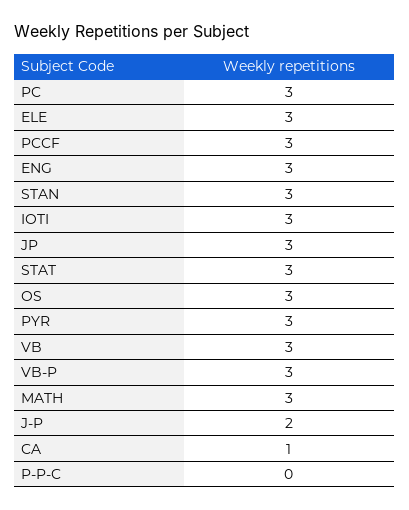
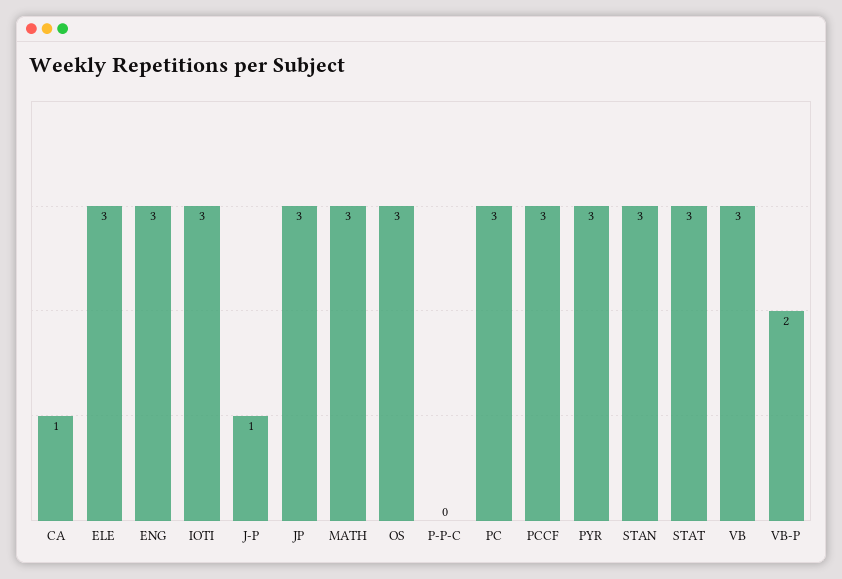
  {
    "PC": 3,
    "ELE": 3,
    "PCCF": 3,
    "ENG": 3,
    "STAN": 3,
    "IOTI": 3,
    "JP": 3,
    "STAT": 3,
    "OS": 3,
    "PYR": 3,
    "VB": 3,
-   "VB-P": 3,
+   "VB-P": 2,
    "MATH": 3,
-   "J-P": 2,
+   "J-P": 1,
    "CA": 1,
    "P-P-C": 0
  }

